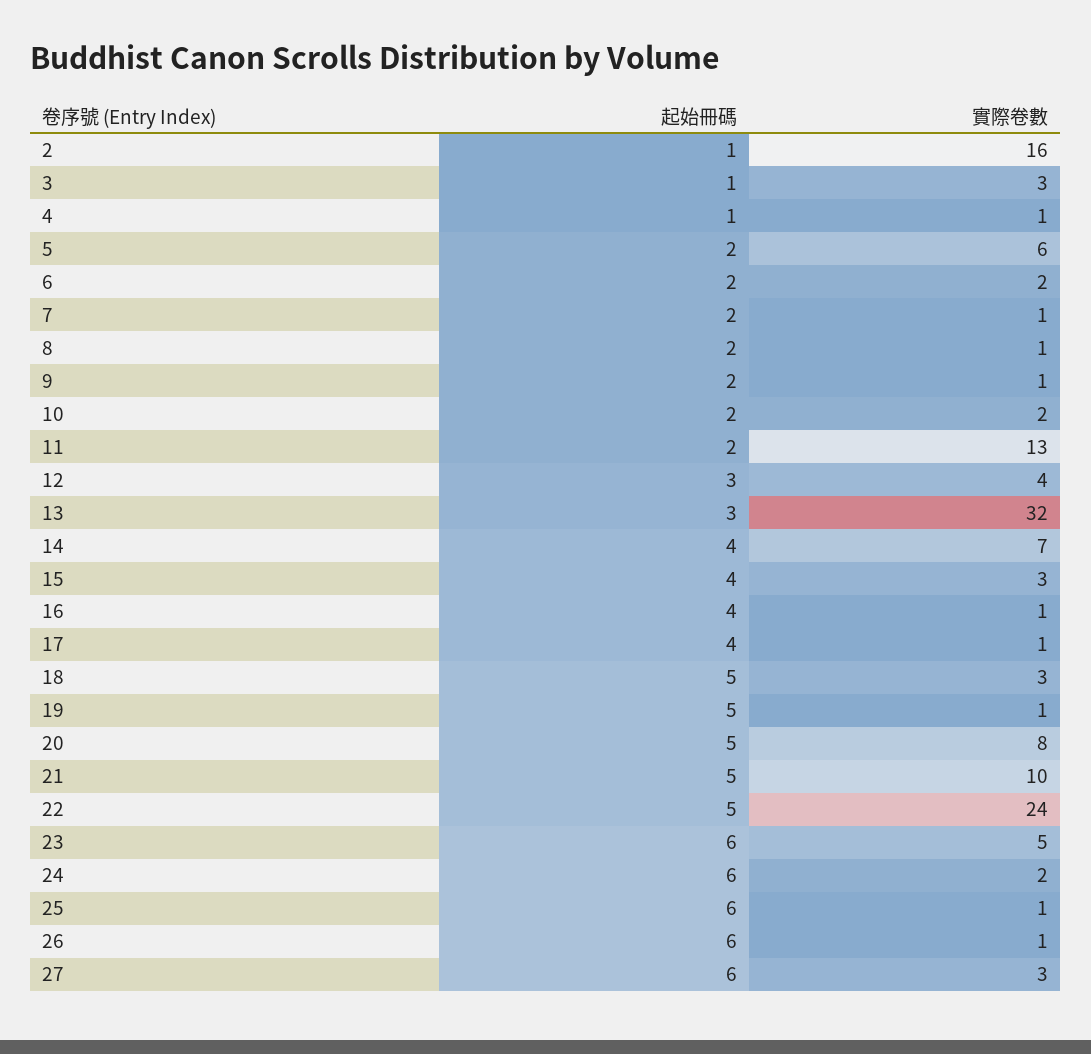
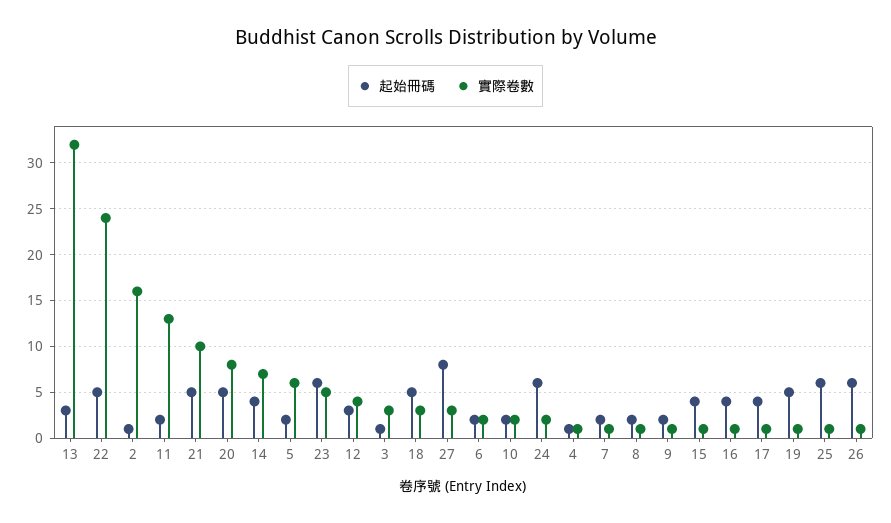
  {
    "起始冊碼": {
      "2": 1,
      "3": 1,
      "4": 1,
      "5": 2,
      "6": 2,
      "7": 2,
      "8": 2,
      "9": 2,
      "10": 2,
      "11": 2,
      "12": 3,
      "13": 3,
      "14": 4,
      "15": 4,
      "16": 4,
      "17": 4,
      "18": 5,
      "19": 5,
      "20": 5,
      "21": 5,
      "22": 5,
      "23": 6,
      "24": 6,
      "25": 6,
      "26": 6,
-     "27": 6
+     "27": 8
    },
    "實際卷數": {
      "2": 16,
      "3": 3,
      "4": 1,
      "5": 6,
      "6": 2,
      "7": 1,
      "8": 1,
      "9": 1,
      "10": 2,
      "11": 13,
      "12": 4,
      "13": 32,
      "14": 7,
-     "15": 3,
+     "15": 1,
      "16": 1,
      "17": 1,
      "18": 3,
      "19": 1,
      "20": 8,
      "21": 10,
      "22": 24,
      "23": 5,
      "24": 2,
      "25": 1,
      "26": 1,
      "27": 3
    }
  }

